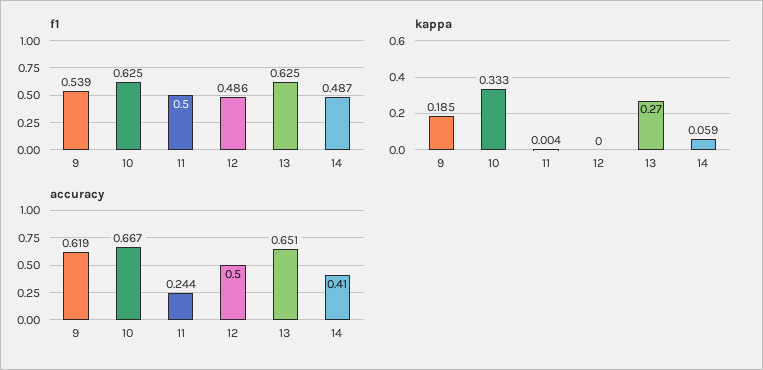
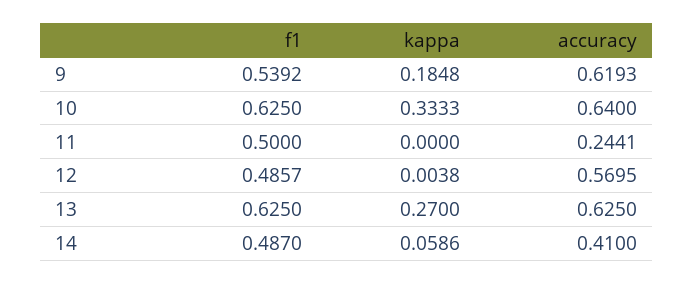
  {
    "f1": {
      "9": 0.5392,
      "10": 0.625,
      "11": 0.5,
      "12": 0.4857,
      "13": 0.625,
      "14": 0.487
    },
    "kappa": {
      "9": 0.1848,
      "10": 0.3333,
-     "11": 0.004,
+     "11": 0,
-     "12": 0,
+     "12": 0.0038,
      "13": 0.27,
      "14": 0.0586
    },
    "accuracy": {
      "9": 0.6193,
-     "10": 0.667,
+     "10": 0.64,
      "11": 0.2441,
-     "12": 0.5,
+     "12": 0.5695,
-     "13": 0.651,
+     "13": 0.625,
      "14": 0.41
    }
  }

